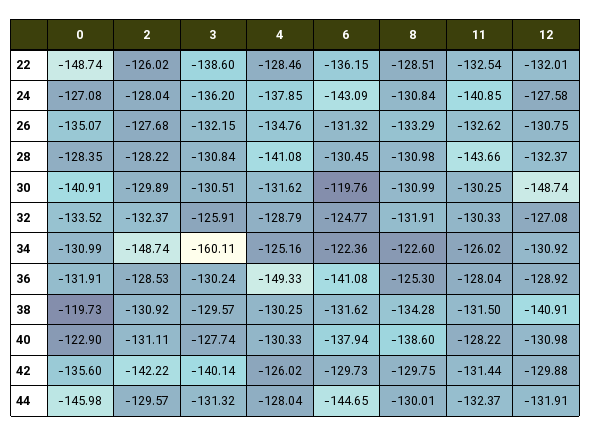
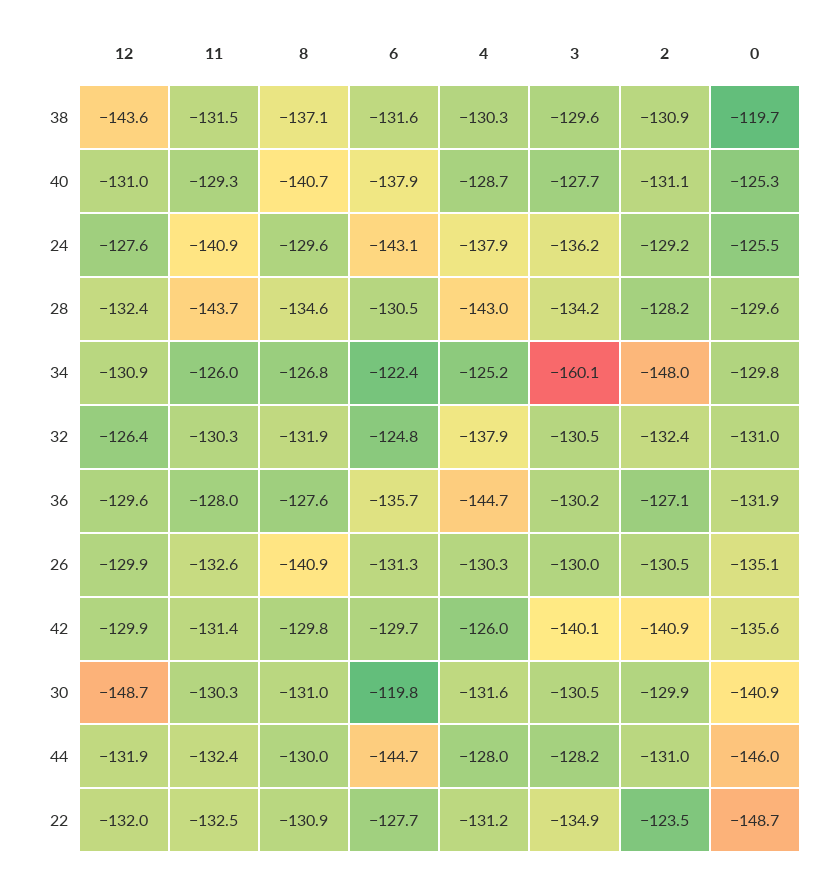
  {
    "0": {
      "22": -148.74,
-     "24": -127.08,
+     "24": -125.5,
      "26": -135.07,
-     "28": -128.35,
+     "28": -129.6,
      "30": -140.91,
-     "32": -133.52,
+     "32": -131,
-     "34": -130.99,
+     "34": -129.8,
      "36": -131.91,
      "38": -119.73,
-     "40": -122.9,
+     "40": -125.3,
      "42": -135.6,
      "44": -145.98
    },
    "2": {
-     "22": -126.02,
+     "22": -123.5,
-     "24": -128.04,
+     "24": -129.2,
-     "26": -127.68,
+     "26": -130.5,
      "28": -128.22,
      "30": -129.89,
      "32": -132.37,
-     "34": -148.74,
+     "34": -148,
-     "36": -128.53,
+     "36": -127.1,
      "38": -130.92,
      "40": -131.11,
-     "42": -142.22,
+     "42": -140.9,
-     "44": -129.57
+     "44": -131
    },
    "3": {
-     "22": -138.6,
+     "22": -134.9,
      "24": -136.2,
-     "26": -132.15,
+     "26": -130,
-     "28": -130.84,
+     "28": -134.2,
      "30": -130.51,
-     "32": -125.91,
+     "32": -130.5,
      "34": -160.11,
      "36": -130.24,
      "38": -129.57,
      "40": -127.74,
      "42": -140.14,
-     "44": -131.32
+     "44": -128.2
    },
    "4": {
-     "22": -128.46,
+     "22": -131.2,
      "24": -137.85,
-     "26": -134.76,
+     "26": -130.3,
-     "28": -141.08,
+     "28": -143,
      "30": -131.62,
-     "32": -128.79,
+     "32": -137.9,
      "34": -125.16,
-     "36": -149.33,
+     "36": -144.7,
      "38": -130.25,
-     "40": -130.33,
+     "40": -128.7,
      "42": -126.02,
      "44": -128.04
    },
    "6": {
-     "22": -136.15,
+     "22": -127.7,
      "24": -143.09,
      "26": -131.32,
      "28": -130.45,
      "30": -119.76,
      "32": -124.77,
      "34": -122.36,
-     "36": -141.08,
+     "36": -135.7,
      "38": -131.62,
      "40": -137.94,
      "42": -129.73,
      "44": -144.65
    },
    "8": {
-     "22": -128.51,
+     "22": -130.9,
-     "24": -130.84,
+     "24": -129.6,
-     "26": -133.29,
+     "26": -140.9,
-     "28": -130.98,
+     "28": -134.6,
      "30": -130.99,
      "32": -131.91,
-     "34": -122.6,
+     "34": -126.8,
-     "36": -125.3,
+     "36": -127.6,
-     "38": -134.28,
+     "38": -137.1,
-     "40": -138.6,
+     "40": -140.7,
      "42": -129.75,
      "44": -130.01
    },
    "11": {
      "22": -132.54,
      "24": -140.85,
      "26": -132.62,
      "28": -143.66,
      "30": -130.25,
      "32": -130.33,
      "34": -126.02,
      "36": -128.04,
      "38": -131.5,
-     "40": -128.22,
+     "40": -129.3,
      "42": -131.44,
      "44": -132.37
    },
    "12": {
      "22": -132.01,
      "24": -127.58,
-     "26": -130.75,
+     "26": -129.9,
      "28": -132.37,
      "30": -148.74,
-     "32": -127.08,
+     "32": -126.4,
      "34": -130.92,
-     "36": -128.92,
+     "36": -129.6,
-     "38": -140.91,
+     "38": -143.6,
      "40": -130.98,
      "42": -129.88,
      "44": -131.91
    }
  }

